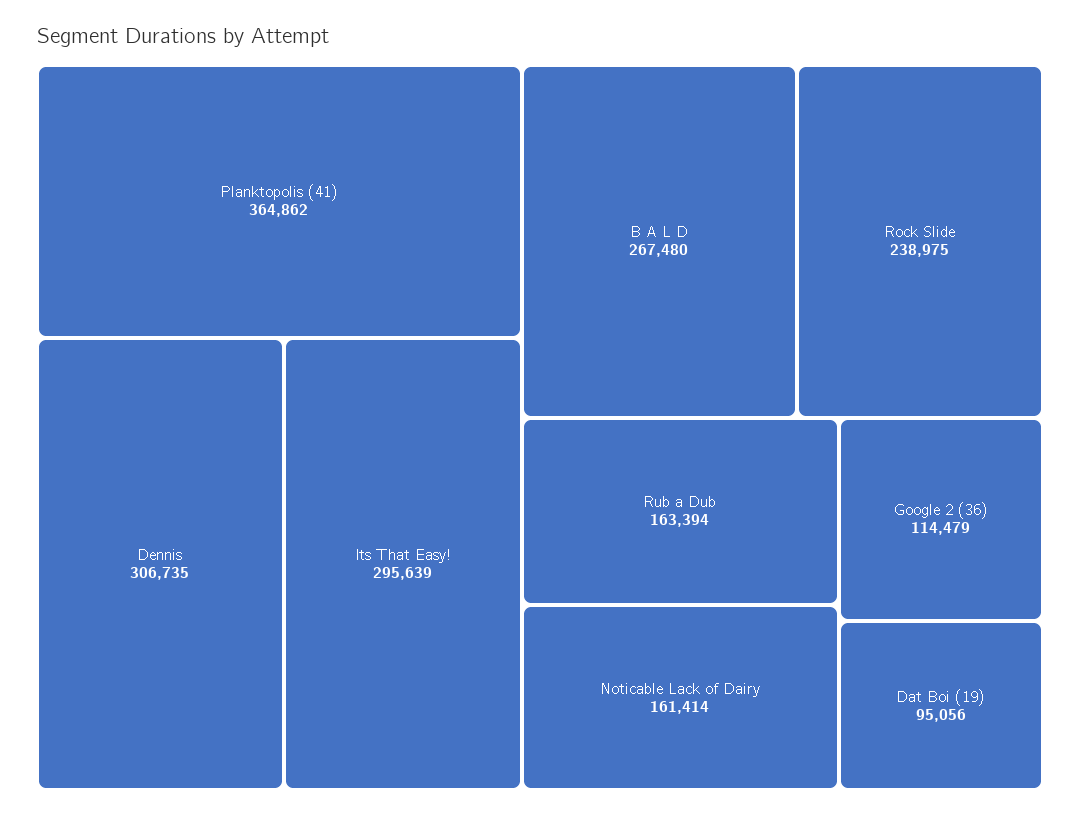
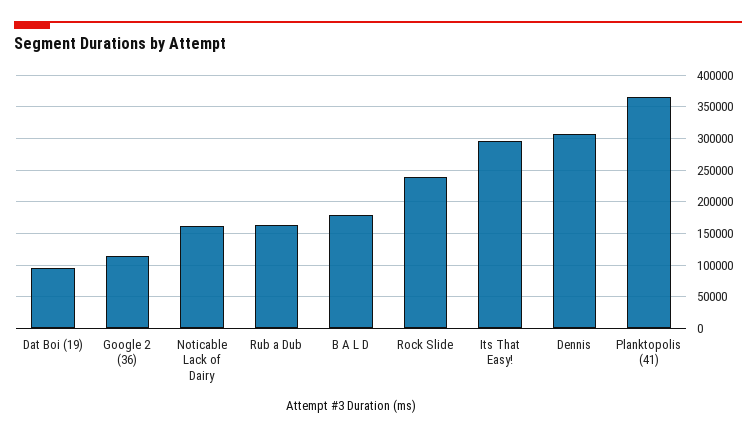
  {
    "Planktopolis (41)": 364862,
    "Dennis": 306735,
    "Its That Easy!": 295639,
-   "B A L D": 267480,
+   "B A L D": 180000,
    "Rock Slide": 238975,
    "Rub a Dub": 163394,
    "Noticable Lack of Dairy": 161414,
    "Google 2 (36)": 114479,
    "Dat Boi (19)": 95056
  }

